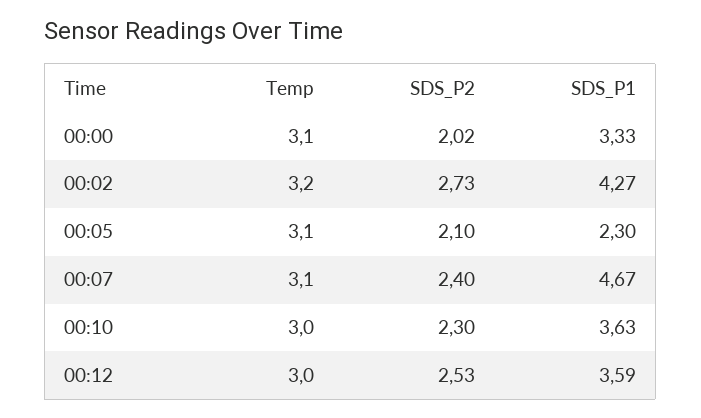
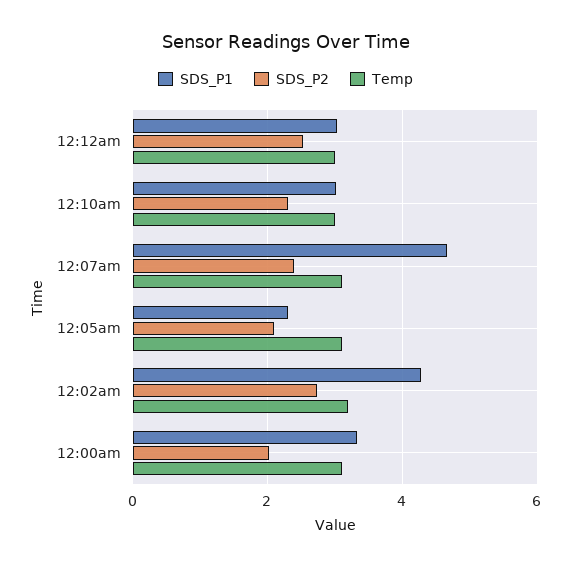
  {
    "Temp": {
      "00:00": 3.1,
      "00:02": 3.2,
      "00:05": 3.1,
      "00:07": 3.1,
      "00:10": 3,
      "00:12": 3
    },
    "SDS_P2": {
      "00:00": 2.02,
      "00:02": 2.73,
      "00:05": 2.1,
      "00:07": 2.4,
      "00:10": 2.3,
      "00:12": 2.53
    },
    "SDS_P1": {
      "00:00": 3.33,
      "00:02": 4.27,
      "00:05": 2.3,
      "00:07": 4.67,
-     "00:10": 3.63,
+     "00:10": 3,
-     "00:12": 3.59
+     "00:12": 3
    }
  }

